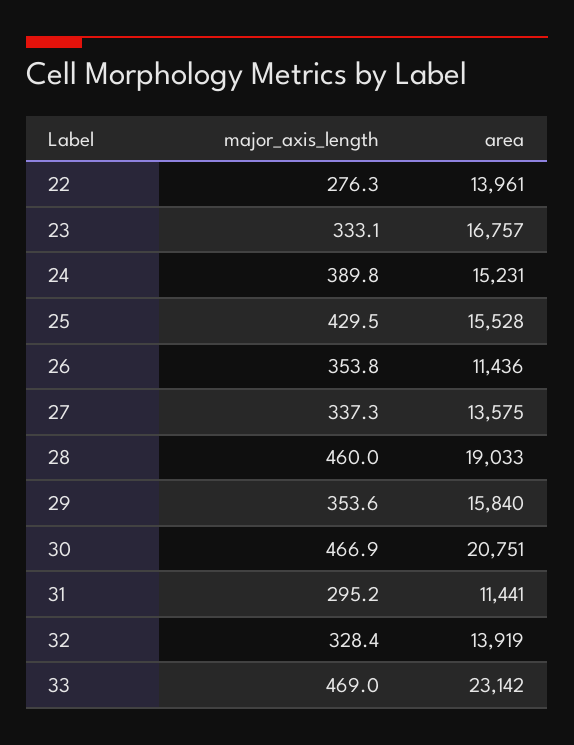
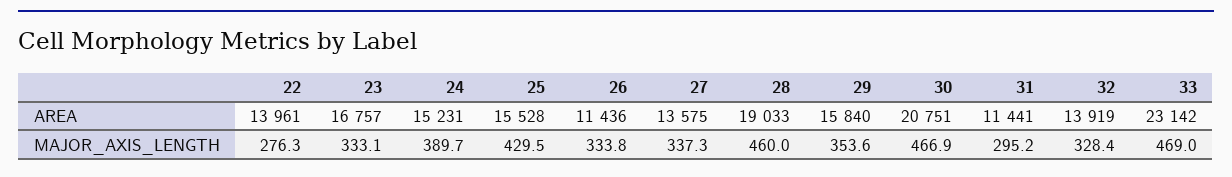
  {
    "major_axis_length": {
      "22": 276.3,
      "23": 333.1,
-     "24": 389.8,
+     "24": 389.7,
      "25": 429.5,
-     "26": 353.8,
+     "26": 333.8,
      "27": 337.3,
      "28": 460,
      "29": 353.6,
      "30": 466.9,
      "31": 295.2,
      "32": 328.4,
      "33": 469
    },
    "area": {
      "22": 13961,
      "23": 16757,
      "24": 15231,
      "25": 15528,
      "26": 11436,
      "27": 13575,
      "28": 19033,
      "29": 15840,
      "30": 20751,
      "31": 11441,
      "32": 13919,
      "33": 23142
    }
  }

